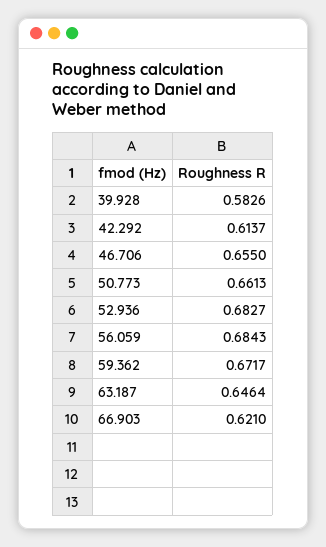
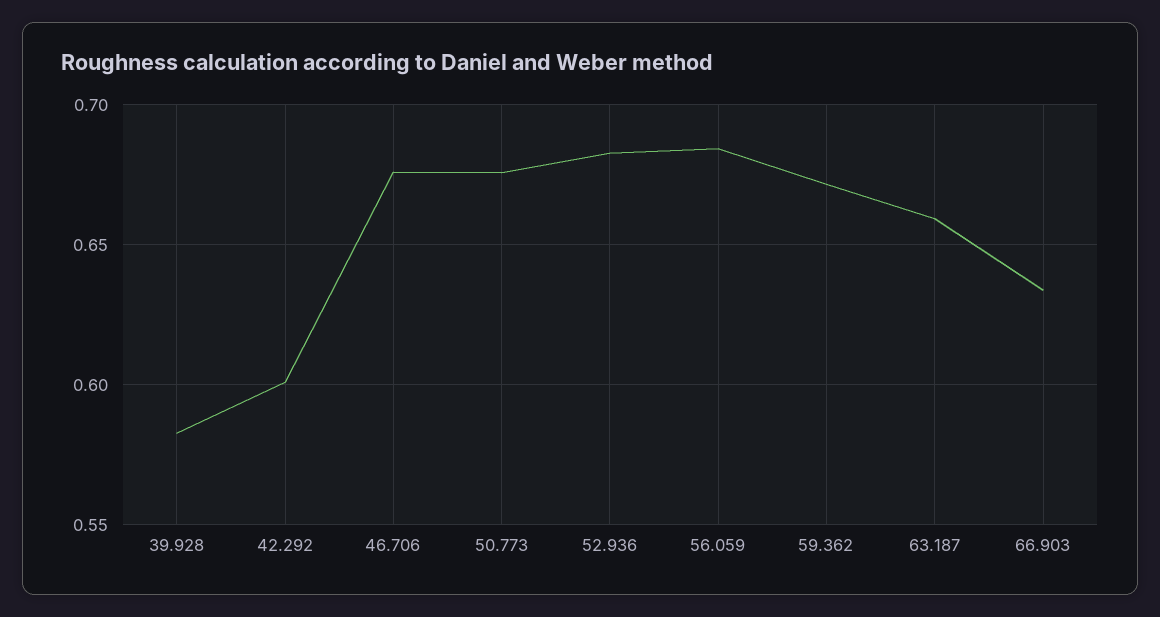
  {
    "39.928": 0.5826,
-   "42.292": 0.6137,
+   "42.292": 0.6,
-   "46.706": 0.655,
+   "46.706": 0.675,
-   "50.773": 0.6613,
+   "50.773": 0.675,
    "52.936": 0.6827,
    "56.059": 0.6843,
    "59.362": 0.6717,
-   "63.187": 0.6464,
+   "63.187": 0.66,
-   "66.903": 0.621
+   "66.903": 0.635
  }

